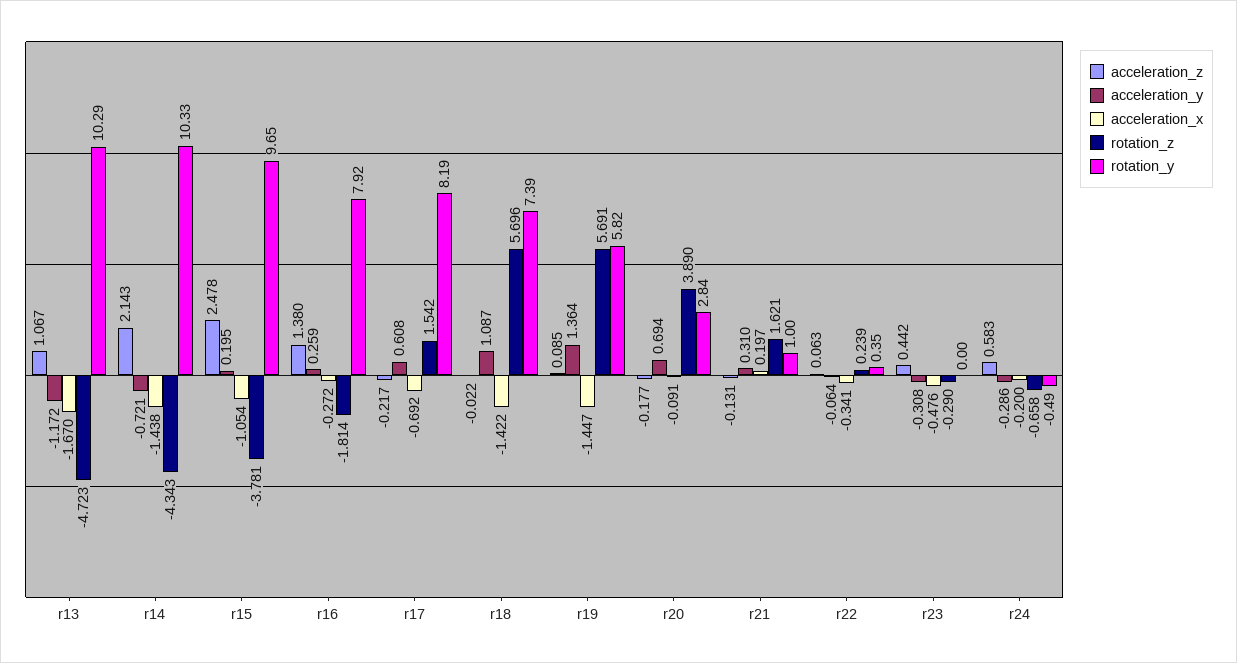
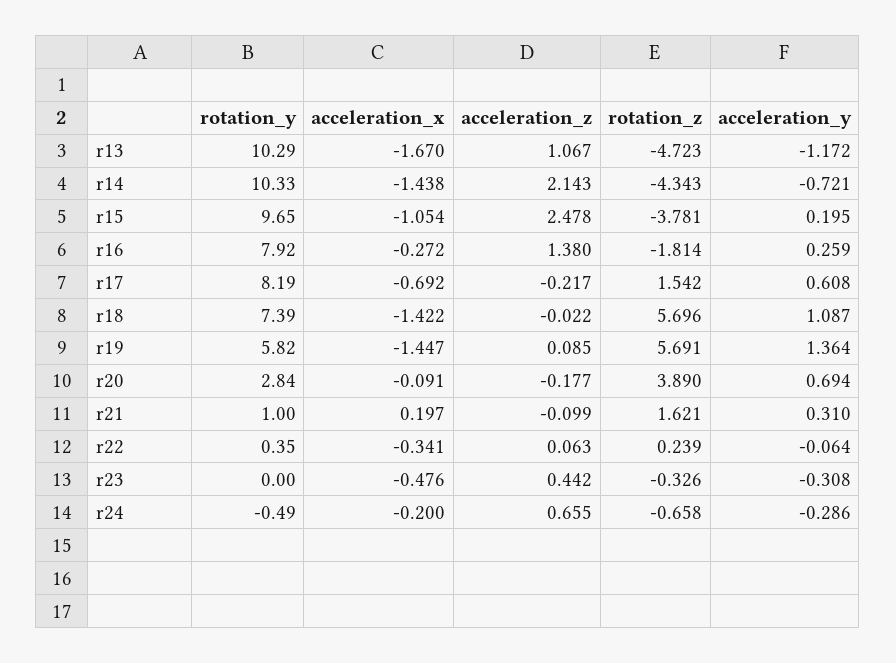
  {
    "acceleration_z": {
      "r13": 1.067,
      "r14": 2.143,
      "r15": 2.478,
      "r16": 1.38,
      "r17": -0.217,
      "r18": -0.022,
      "r19": 0.085,
      "r20": -0.177,
-     "r21": -0.131,
+     "r21": -0.099,
      "r22": 0.063,
      "r23": 0.442,
-     "r24": 0.583
+     "r24": 0.655
    },
    "acceleration_y": {
      "r13": -1.172,
      "r14": -0.721,
      "r15": 0.195,
      "r16": 0.259,
      "r17": 0.608,
      "r18": 1.087,
      "r19": 1.364,
      "r20": 0.694,
      "r21": 0.31,
      "r22": -0.064,
      "r23": -0.308,
      "r24": -0.286
    },
    "acceleration_x": {
      "r13": -1.67,
      "r14": -1.438,
      "r15": -1.054,
      "r16": -0.272,
      "r17": -0.692,
      "r18": -1.422,
      "r19": -1.447,
      "r20": -0.091,
      "r21": 0.197,
      "r22": -0.341,
      "r23": -0.476,
      "r24": -0.2
    },
    "rotation_z": {
      "r13": -4.723,
      "r14": -4.343,
      "r15": -3.781,
      "r16": -1.814,
      "r17": 1.542,
      "r18": 5.696,
      "r19": 5.691,
      "r20": 3.89,
      "r21": 1.621,
      "r22": 0.239,
-     "r23": -0.29,
+     "r23": -0.326,
      "r24": -0.658
    },
    "rotation_y": {
      "r13": 10.29,
      "r14": 10.33,
      "r15": 9.65,
      "r16": 7.92,
      "r17": 8.19,
      "r18": 7.39,
      "r19": 5.82,
      "r20": 2.84,
      "r21": 1,
      "r22": 0.35,
      "r23": 0,
      "r24": -0.49
    }
  }

